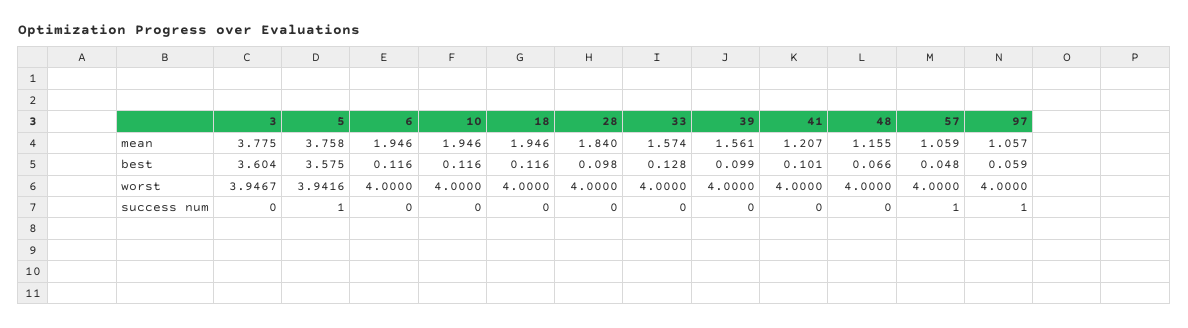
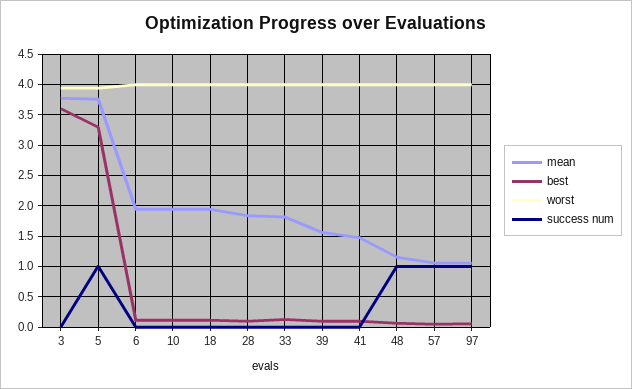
  {
    "mean": {
      "3": 3.775,
      "5": 3.758,
      "6": 1.946,
      "10": 1.946,
      "18": 1.946,
      "28": 1.84,
-     "33": 1.574,
+     "33": 1.8,
      "39": 1.561,
-     "41": 1.207,
+     "41": 1.5,
      "48": 1.155,
      "57": 1.059,
      "97": 1.057
    },
    "best": {
      "3": 3.604,
-     "5": 3.575,
+     "5": 3.3,
      "6": 0.116,
      "10": 0.116,
      "18": 0.116,
      "28": 0.098,
      "33": 0.128,
      "39": 0.099,
      "41": 0.101,
      "48": 0.066,
      "57": 0.048,
      "97": 0.059
    },
    "worst": {
      "3": 3.9467,
      "5": 3.9416,
      "6": 4,
      "10": 4,
      "18": 4,
      "28": 4,
      "33": 4,
      "39": 4,
      "41": 4,
      "48": 4,
      "57": 4,
      "97": 4
    },
    "success num": {
      "3": 0,
      "5": 1,
      "6": 0,
      "10": 0,
      "18": 0,
      "28": 0,
      "33": 0,
      "39": 0,
      "41": 0,
-     "48": 0,
+     "48": 1,
      "57": 1,
      "97": 1
    }
  }

